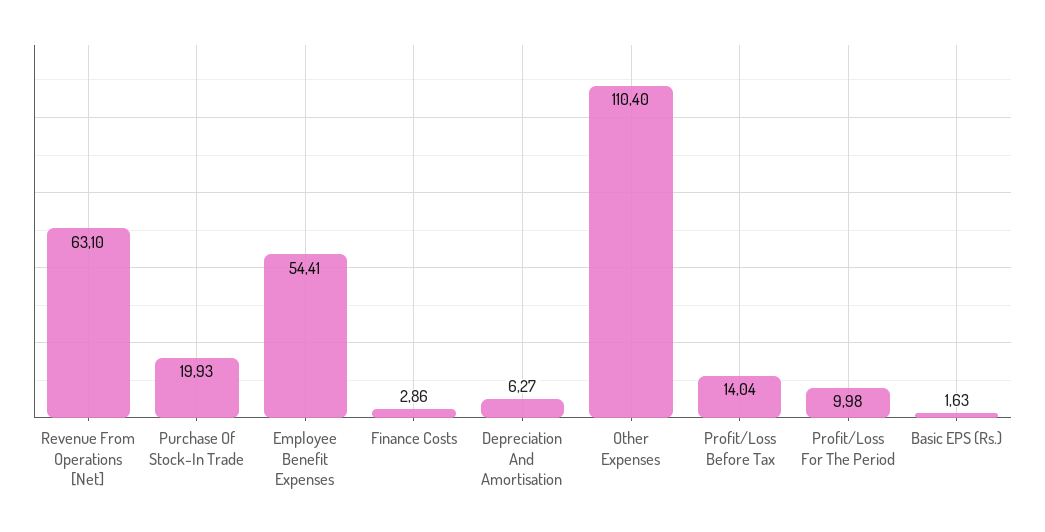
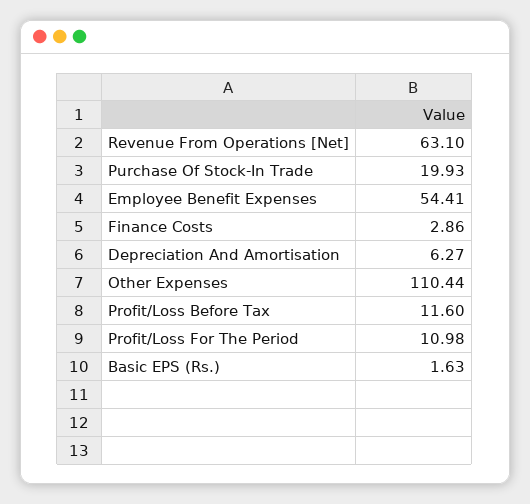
  {
    "Revenue From Operations [Net]": 63.1,
    "Purchase Of Stock-In Trade": 19.93,
    "Employee Benefit Expenses": 54.41,
    "Finance Costs": 2.86,
    "Depreciation And Amortisation": 6.27,
-   "Other Expenses": 110.4,
+   "Other Expenses": 110.44,
-   "Profit/Loss Before Tax": 14.04,
+   "Profit/Loss Before Tax": 11.6,
-   "Profit/Loss For The Period": 9.98,
+   "Profit/Loss For The Period": 10.98,
    "Basic EPS (Rs.)": 1.63
  }

